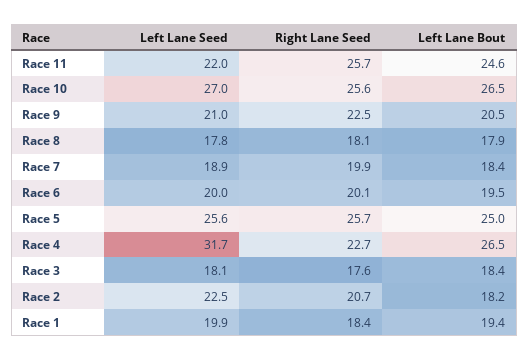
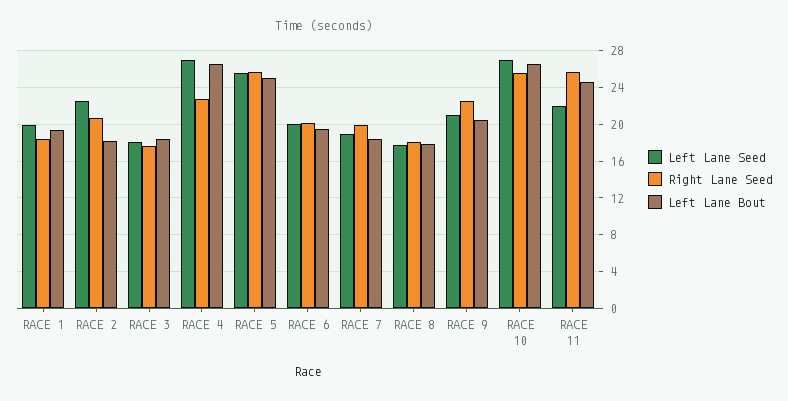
  {
    "Left Lane Seed": {
      "Race 11": 22,
      "Race 10": 27,
      "Race 9": 21,
      "Race 8": 17.8,
      "Race 7": 18.9,
      "Race 6": 20,
      "Race 5": 25.6,
-     "Race 4": 31.7,
+     "Race 4": 27,
      "Race 3": 18.1,
      "Race 2": 22.5,
      "Race 1": 19.9
    },
    "Right Lane Seed": {
      "Race 11": 25.7,
      "Race 10": 25.6,
      "Race 9": 22.5,
      "Race 8": 18.1,
      "Race 7": 19.9,
      "Race 6": 20.1,
      "Race 5": 25.7,
      "Race 4": 22.7,
      "Race 3": 17.6,
      "Race 2": 20.7,
      "Race 1": 18.4
    },
    "Left Lane Bout": {
      "Race 11": 24.6,
      "Race 10": 26.5,
      "Race 9": 20.5,
      "Race 8": 17.9,
      "Race 7": 18.4,
      "Race 6": 19.5,
      "Race 5": 25,
      "Race 4": 26.5,
      "Race 3": 18.4,
      "Race 2": 18.2,
      "Race 1": 19.4
    }
  }

